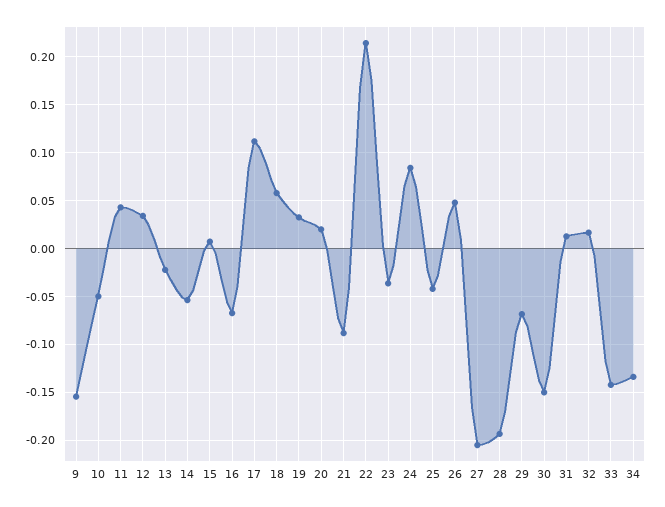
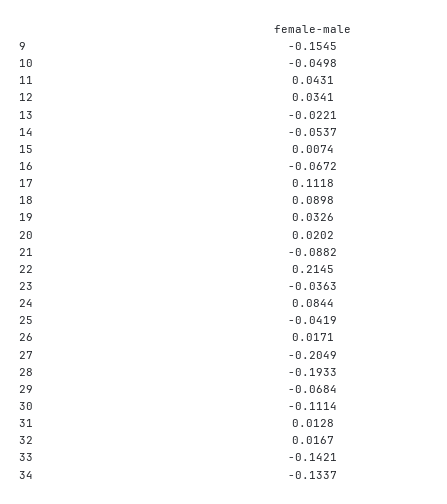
  {
    "9": -0.1545,
    "10": -0.0498,
    "11": 0.0431,
    "12": 0.0341,
    "13": -0.0221,
    "14": -0.0537,
    "15": 0.0074,
    "16": -0.0672,
    "17": 0.1118,
-   "18": 0.06,
+   "18": 0.0898,
    "19": 0.0326,
    "20": 0.0202,
    "21": -0.0882,
    "22": 0.2145,
    "23": -0.0363,
    "24": 0.0844,
    "25": -0.0419,
-   "26": 0.05,
+   "26": 0.0171,
    "27": -0.2049,
    "28": -0.1933,
    "29": -0.0684,
-   "30": -0.15,
+   "30": -0.1114,
    "31": 0.0128,
    "32": 0.0167,
    "33": -0.1421,
    "34": -0.1337
  }

